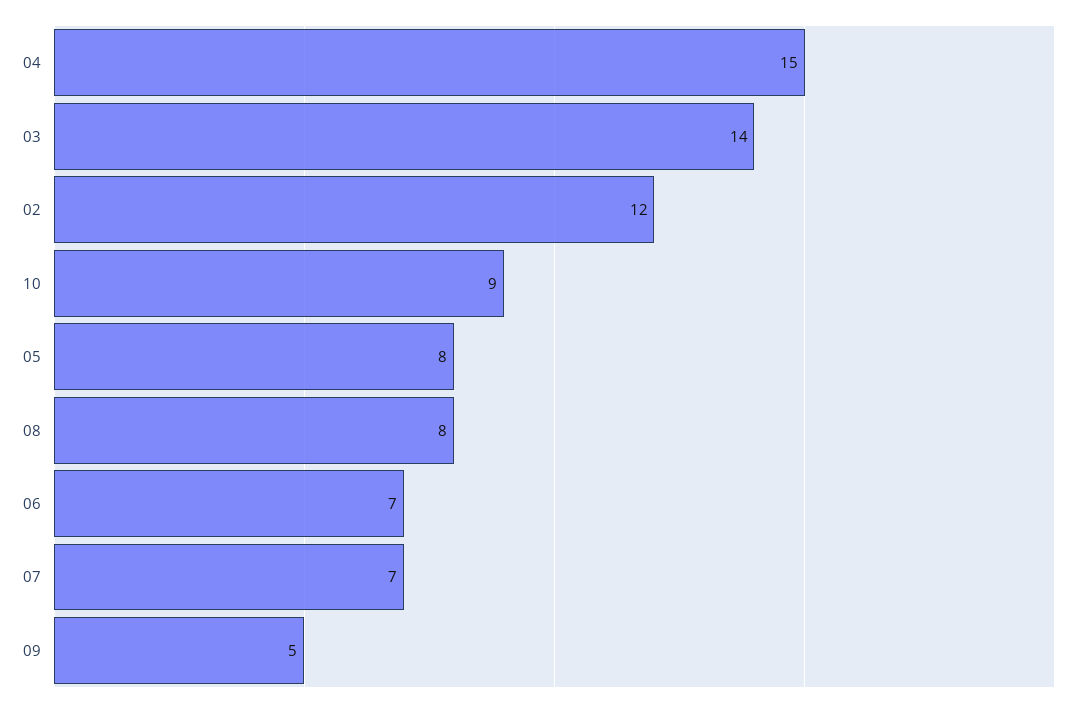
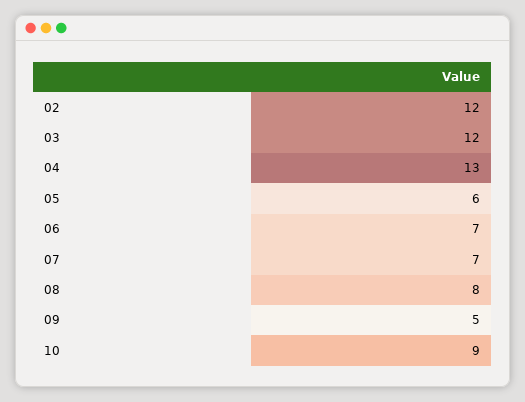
  {
-   "04": 15,
+   "04": 13,
-   "03": 14,
+   "03": 12,
    "02": 12,
    "10": 9,
-   "05": 8,
+   "05": 6,
    "08": 8,
    "06": 7,
    "07": 7,
    "09": 5
  }

